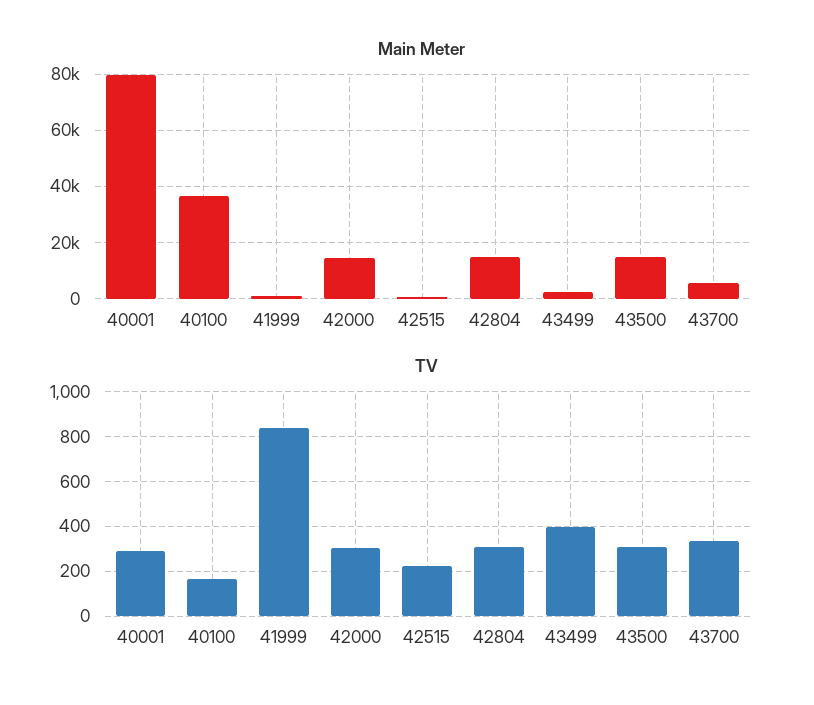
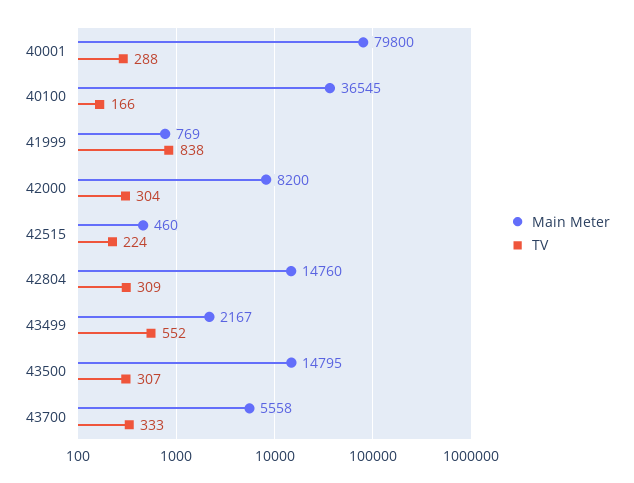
  {
    "Main Meter": {
      "40001": 79800,
      "40100": 36545,
      "41999": 769,
-     "42000": 15000,
+     "42000": 8200,
      "42515": 460,
      "42804": 14760,
      "43499": 2167,
      "43500": 14795,
      "43700": 5558
    },
    "TV": {
      "40001": 288,
      "40100": 166,
      "41999": 838,
      "42000": 304,
      "42515": 224,
      "42804": 309,
-     "43499": 400,
+     "43499": 552,
      "43500": 307,
      "43700": 333
    }
  }

